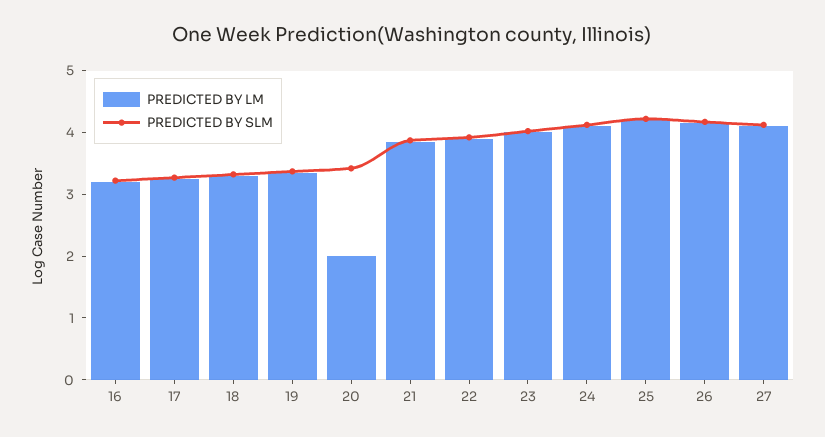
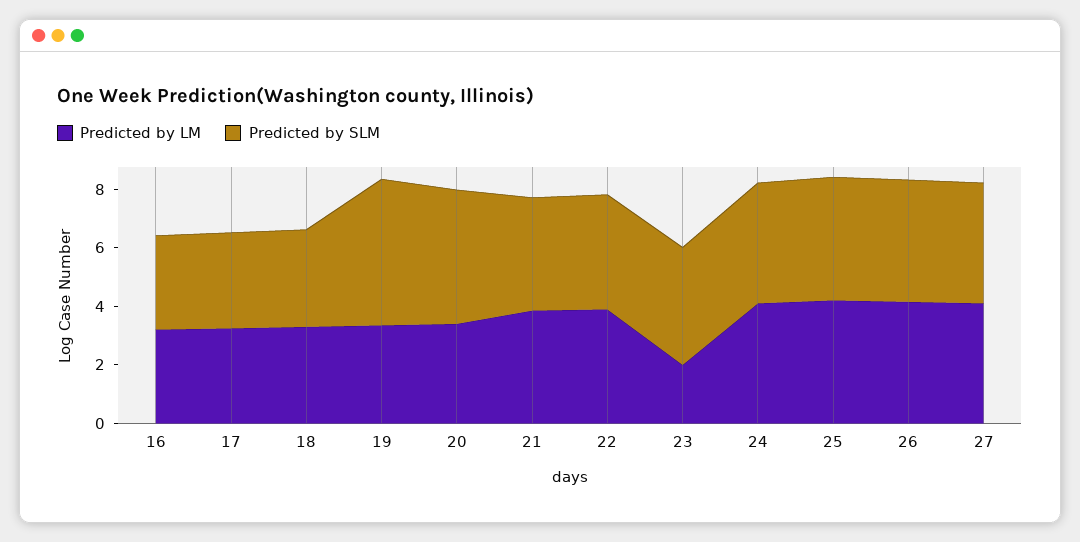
  {
    "PREDICTED BY LM": {
      "16": 3.2,
      "17": 3.2,
      "18": 3.4,
      "19": 3.4,
-     "20": 2,
+     "20": 3.5,
      "21": 3.8,
      "22": 4,
-     "23": 4,
+     "23": 2,
      "24": 4.2,
      "25": 4.2,
      "26": 4.2,
      "27": 4.2
    },
    "PREDICTED BY SLM": {
      "16": 3.2,
      "17": 3.2,
      "18": 3.4,
-     "19": 3.4,
+     "19": 5,
-     "20": 3.4,
+     "20": 4.5,
      "21": 3.8,
      "22": 4,
      "23": 4,
      "24": 4.2,
      "25": 4.2,
      "26": 4.2,
      "27": 4.2
    }
  }

